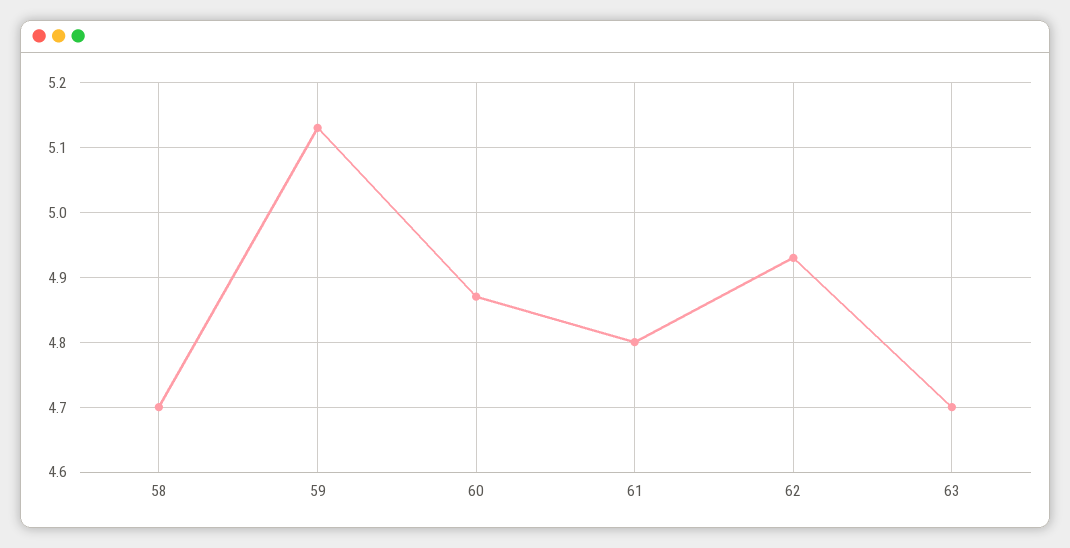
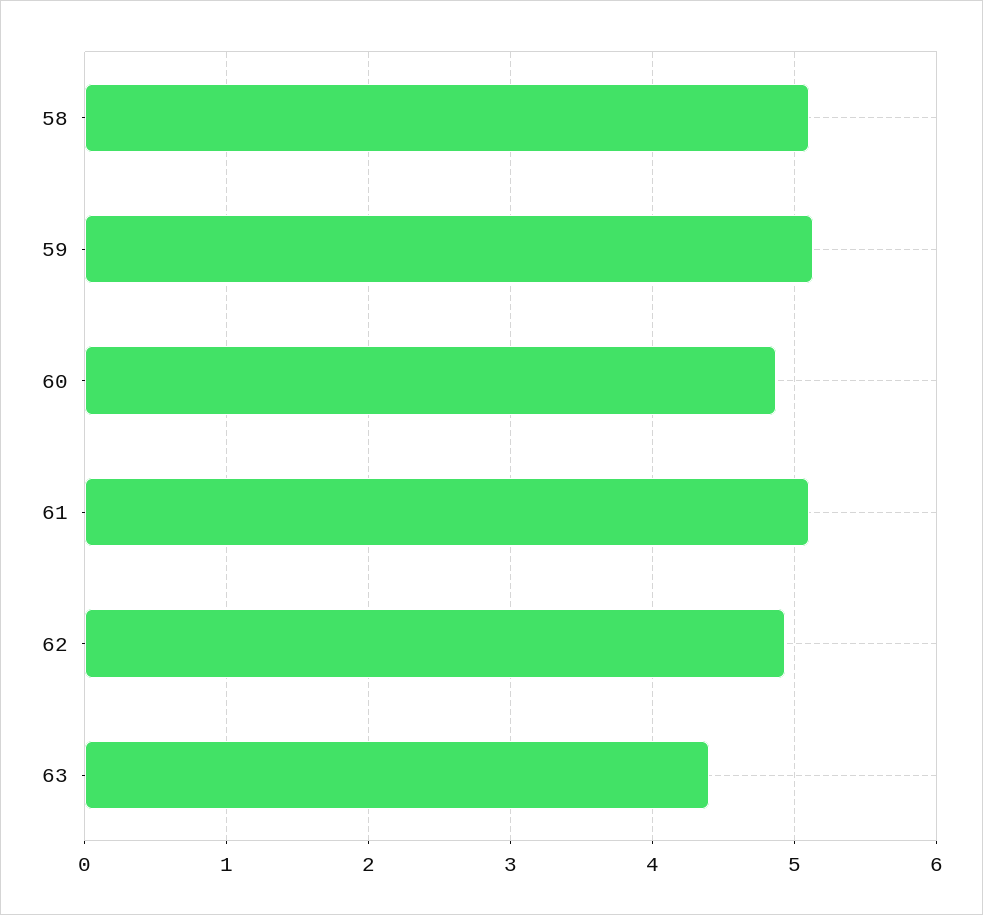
  {
-   "58": 4.7,
+   "58": 5.1,
    "59": 5.13,
    "60": 4.87,
-   "61": 4.8,
+   "61": 5.1,
    "62": 4.93,
-   "63": 4.7
+   "63": 4.4
  }

